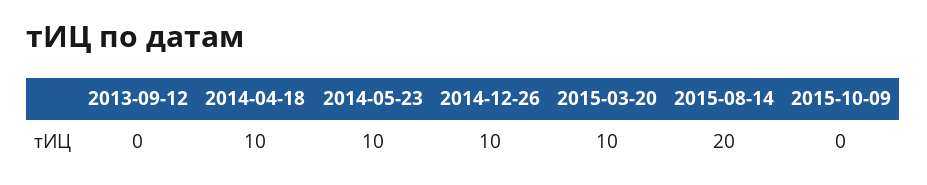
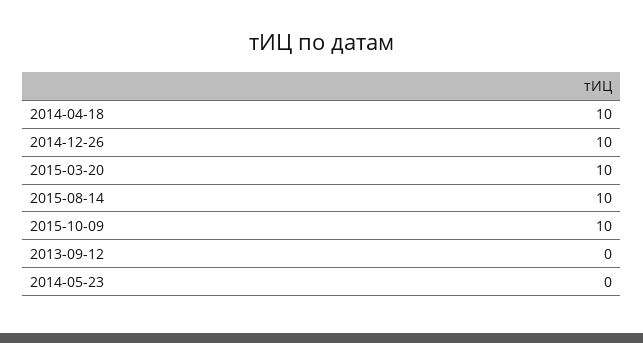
  {
    "2013-09-12": 0,
    "2014-04-18": 10,
-   "2014-05-23": 10,
+   "2014-05-23": 0,
    "2014-12-26": 10,
    "2015-03-20": 10,
-   "2015-08-14": 20,
+   "2015-08-14": 10,
-   "2015-10-09": 0
+   "2015-10-09": 10
  }

